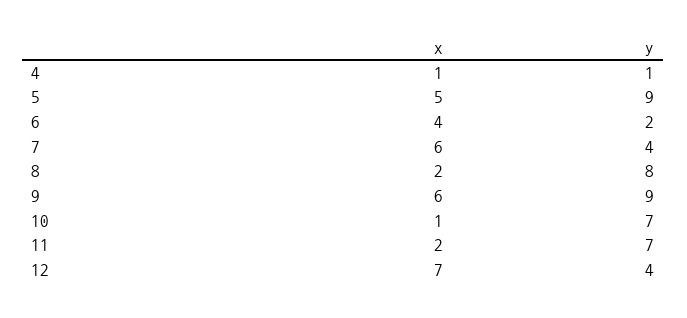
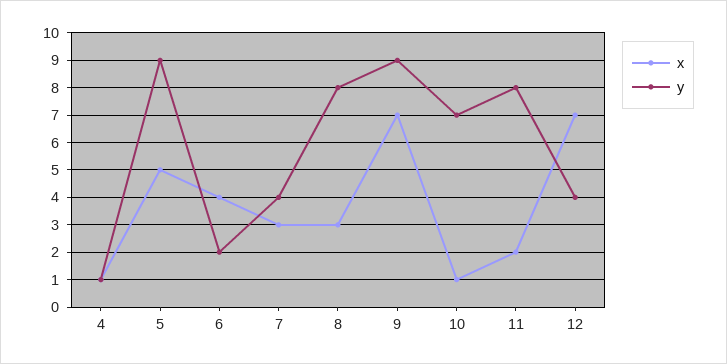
  {
    "x": {
      "4": 1,
      "5": 5,
      "6": 4,
-     "7": 6,
+     "7": 3,
-     "8": 2,
+     "8": 3,
-     "9": 6,
+     "9": 7,
      "10": 1,
      "11": 2,
      "12": 7
    },
    "y": {
      "4": 1,
      "5": 9,
      "6": 2,
      "7": 4,
      "8": 8,
      "9": 9,
      "10": 7,
-     "11": 7,
+     "11": 8,
      "12": 4
    }
  }

